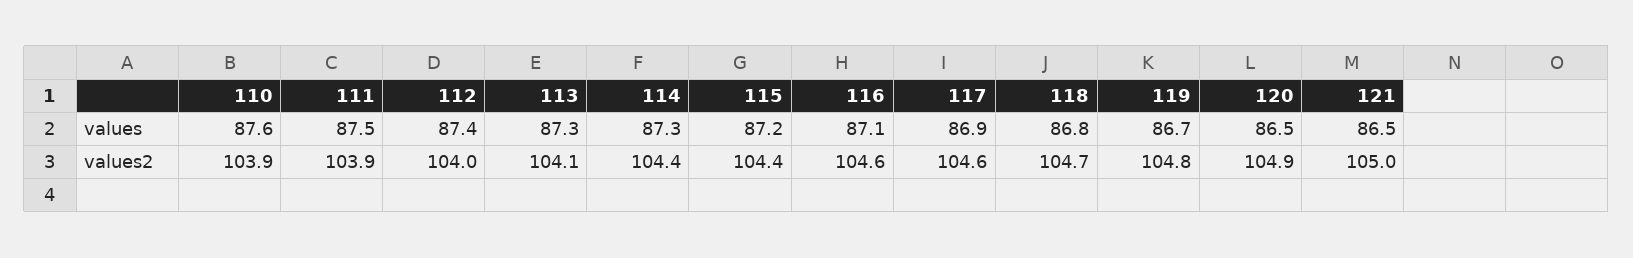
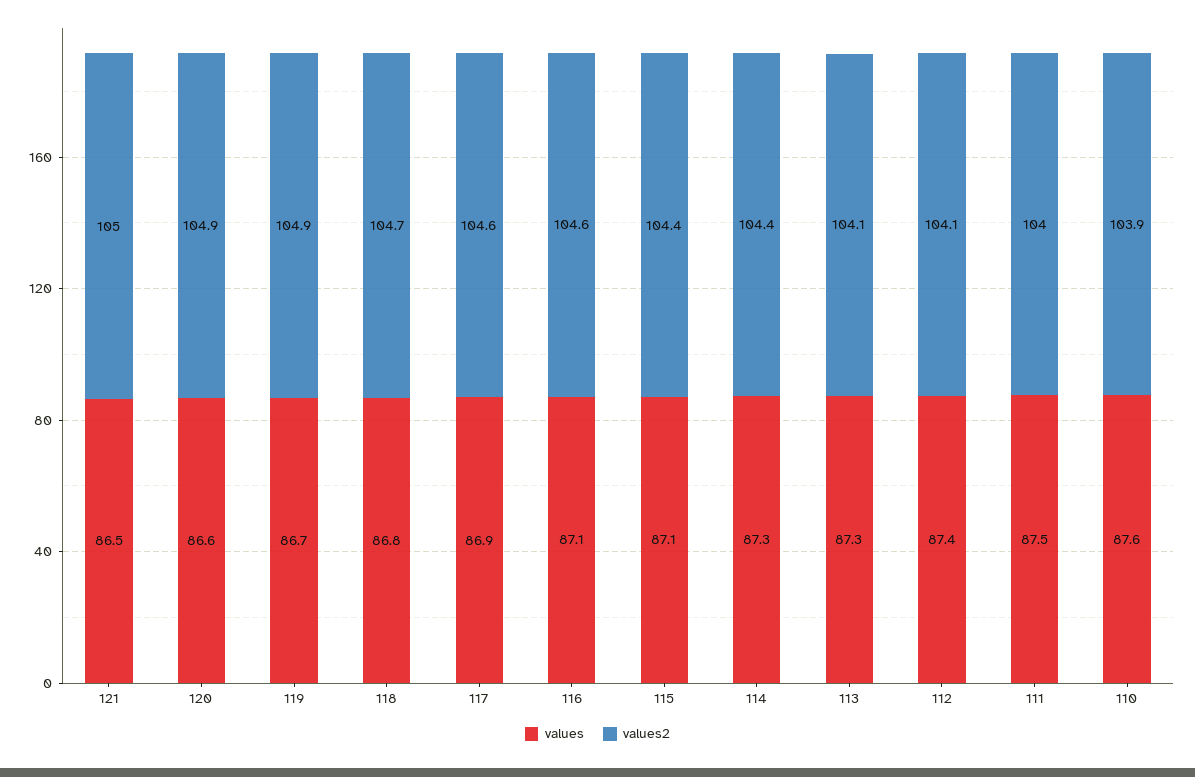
  {
    "values": {
      "110": 87.6,
      "111": 87.5,
      "112": 87.4,
      "113": 87.3,
      "114": 87.3,
-     "115": 87.2,
+     "115": 87.1,
      "116": 87.1,
      "117": 86.9,
      "118": 86.8,
      "119": 86.7,
-     "120": 86.5,
+     "120": 86.6,
      "121": 86.5
    },
    "values2": {
      "110": 103.9,
-     "111": 103.9,
+     "111": 104,
-     "112": 104,
+     "112": 104.1,
      "113": 104.1,
      "114": 104.4,
      "115": 104.4,
      "116": 104.6,
      "117": 104.6,
      "118": 104.7,
-     "119": 104.8,
+     "119": 104.9,
      "120": 104.9,
      "121": 105
    }
  }

